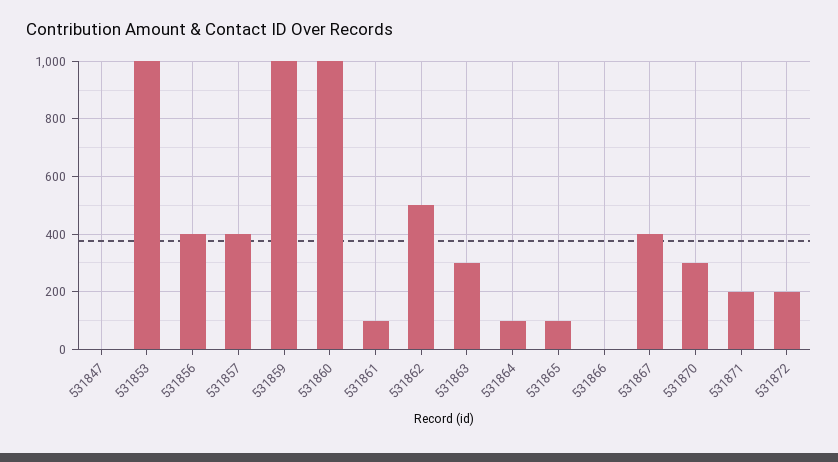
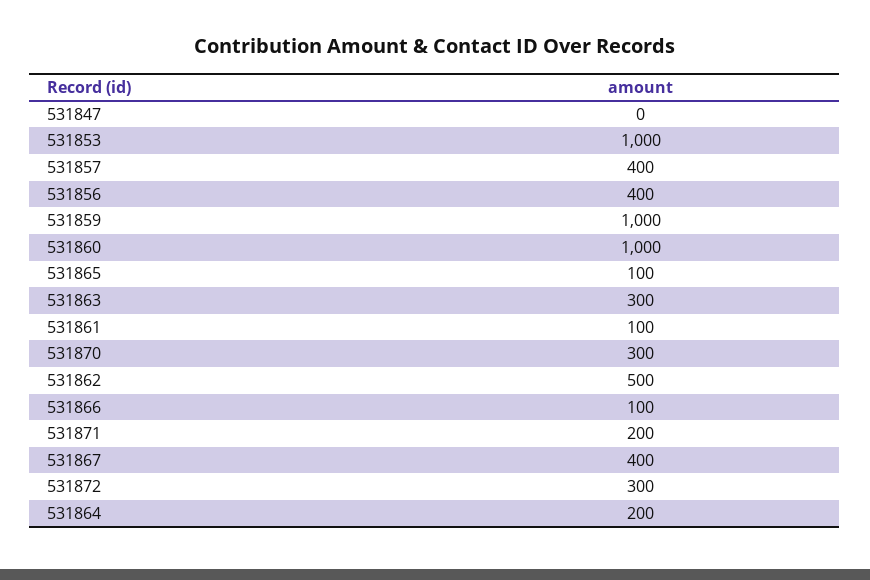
  {
    "531847": 0,
    "531853": 1000,
    "531856": 400,
    "531857": 400,
    "531859": 1000,
    "531860": 1000,
    "531861": 100,
    "531862": 500,
    "531863": 300,
-   "531864": 100,
+   "531864": 200,
    "531865": 100,
-   "531866": 0,
+   "531866": 100,
    "531867": 400,
    "531870": 300,
    "531871": 200,
-   "531872": 200
+   "531872": 300
  }

